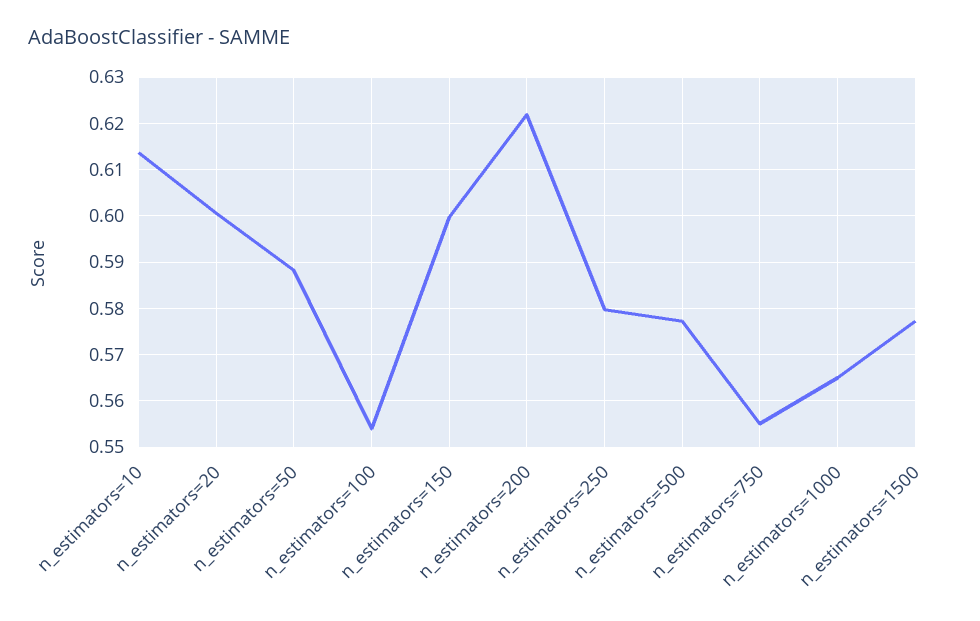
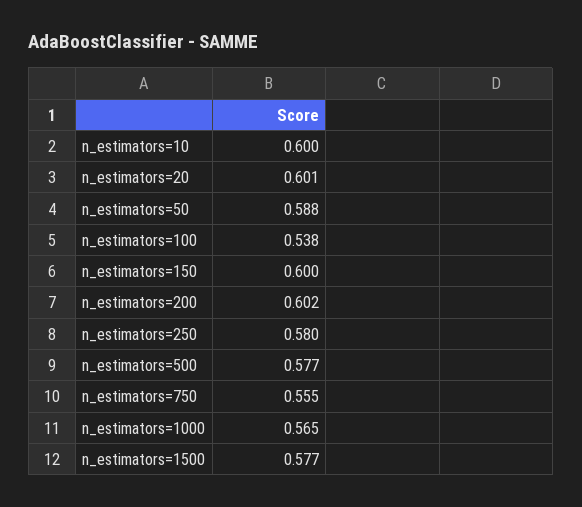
  {
-   "n_estimators=10": 0.614,
+   "n_estimators=10": 0.6,
    "n_estimators=20": 0.601,
    "n_estimators=50": 0.588,
-   "n_estimators=100": 0.554,
+   "n_estimators=100": 0.538,
    "n_estimators=150": 0.6,
-   "n_estimators=200": 0.622,
+   "n_estimators=200": 0.602,
    "n_estimators=250": 0.58,
    "n_estimators=500": 0.577,
    "n_estimators=750": 0.555,
    "n_estimators=1000": 0.565,
    "n_estimators=1500": 0.577
  }

